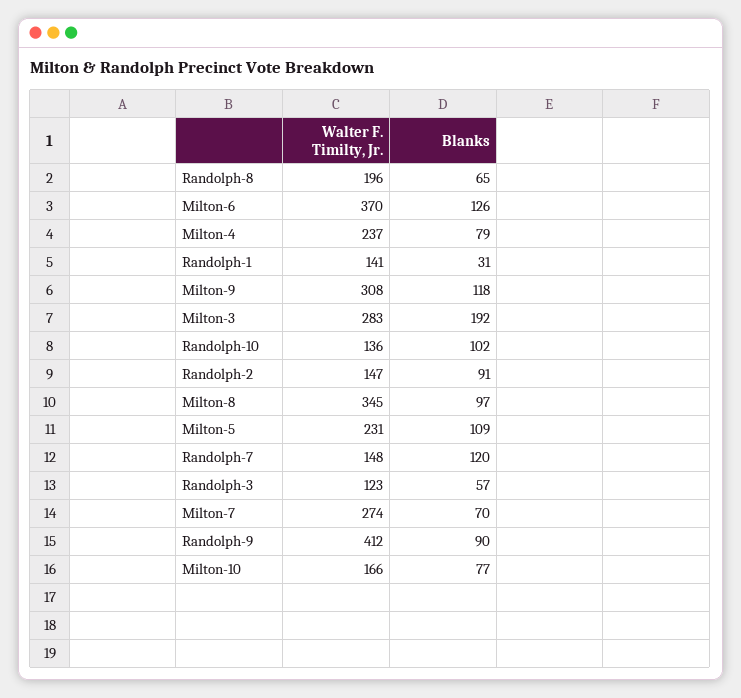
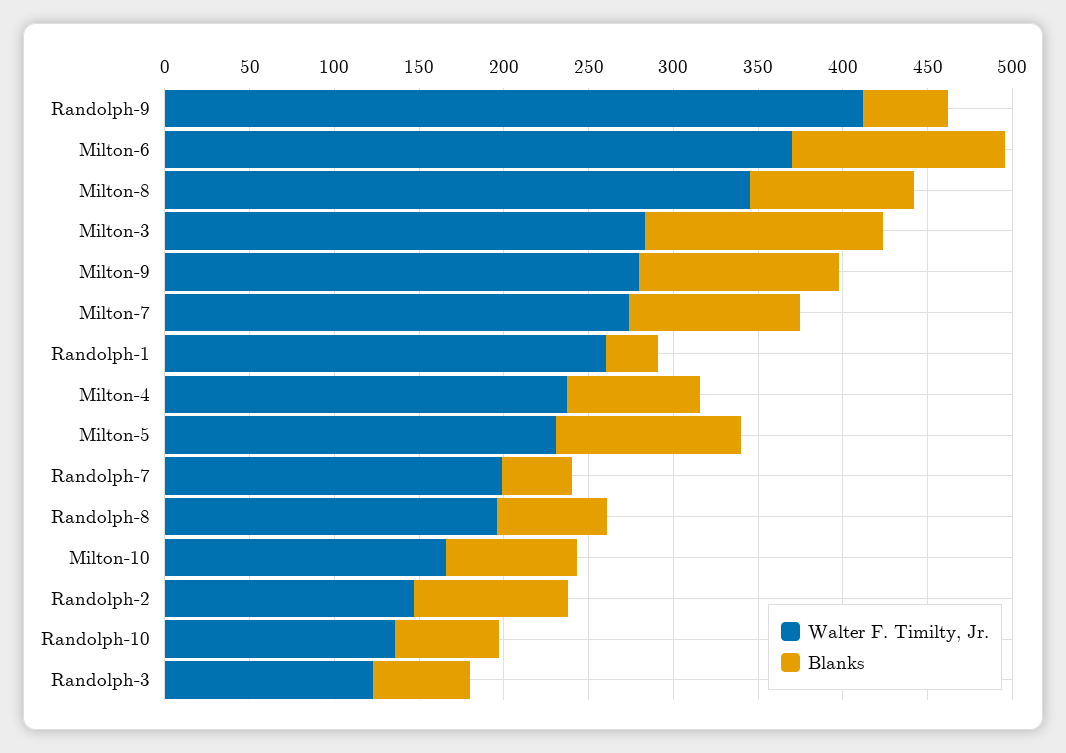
  {
    "Walter F. Timilty, Jr.": {
      "Randolph-8": 196,
      "Milton-6": 370,
      "Milton-4": 237,
-     "Randolph-1": 141,
+     "Randolph-1": 260,
-     "Milton-9": 308,
+     "Milton-9": 280,
      "Milton-3": 283,
      "Randolph-10": 136,
      "Randolph-2": 147,
      "Milton-8": 345,
      "Milton-5": 231,
-     "Randolph-7": 148,
+     "Randolph-7": 200,
      "Randolph-3": 123,
      "Milton-7": 274,
      "Randolph-9": 412,
      "Milton-10": 166
    },
    "Blanks": {
      "Randolph-8": 65,
      "Milton-6": 126,
      "Milton-4": 79,
      "Randolph-1": 31,
      "Milton-9": 118,
-     "Milton-3": 192,
+     "Milton-3": 140,
-     "Randolph-10": 102,
+     "Randolph-10": 60,
      "Randolph-2": 91,
      "Milton-8": 97,
      "Milton-5": 109,
-     "Randolph-7": 120,
+     "Randolph-7": 40,
      "Randolph-3": 57,
-     "Milton-7": 70,
+     "Milton-7": 100,
-     "Randolph-9": 90,
+     "Randolph-9": 50,
      "Milton-10": 77
    }
  }

